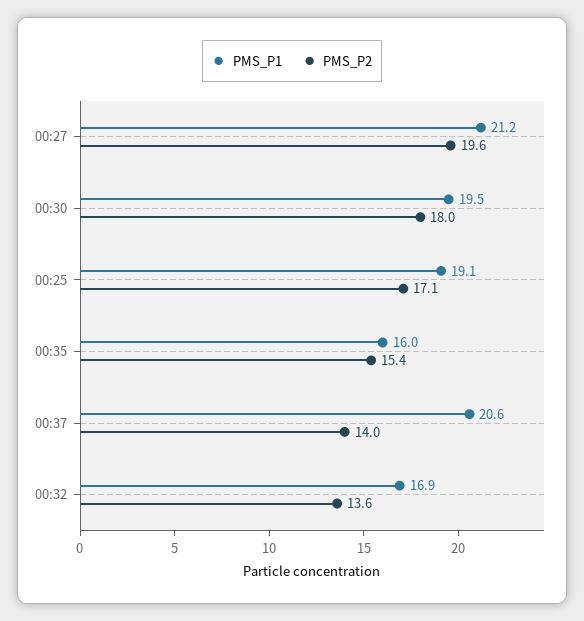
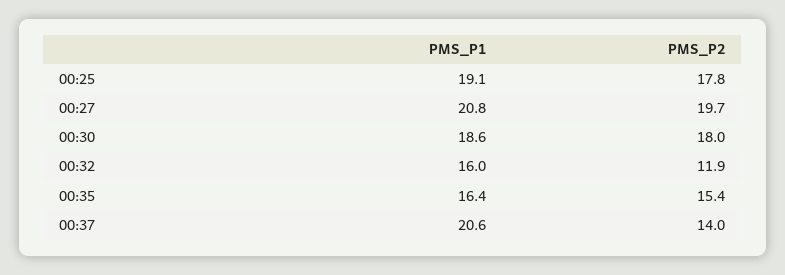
  {
    "PMS_P1": {
-     "00:27": 21.2,
+     "00:27": 20.8,
-     "00:30": 19.5,
+     "00:30": 18.6,
      "00:25": 19.1,
-     "00:35": 16,
+     "00:35": 16.4,
      "00:37": 20.6,
-     "00:32": 16.9
+     "00:32": 16
    },
    "PMS_P2": {
-     "00:27": 19.6,
+     "00:27": 19.7,
      "00:30": 18,
-     "00:25": 17.1,
+     "00:25": 17.8,
      "00:35": 15.4,
      "00:37": 14,
-     "00:32": 13.6
+     "00:32": 11.9
    }
  }

